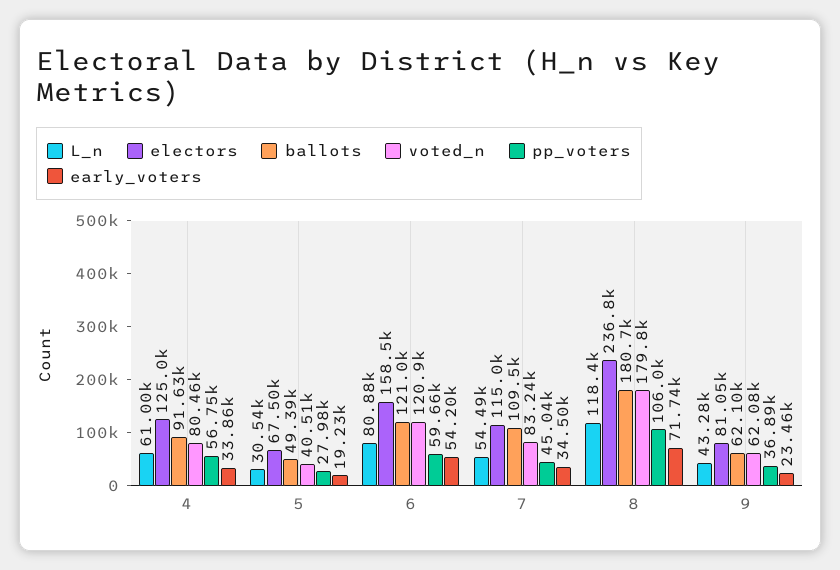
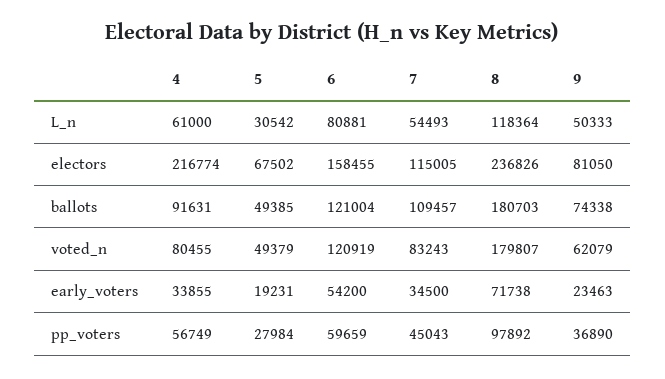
  {
    "L_n": {
      "4": 61000,
      "5": 30542,
      "6": 80881,
      "7": 54493,
      "8": 118364,
-     "9": 43280
+     "9": 50333
    },
    "electors": {
-     "4": 125000,
+     "4": 216774,
      "5": 67502,
      "6": 158455,
      "7": 115005,
      "8": 236826,
      "9": 81050
    },
    "ballots": {
      "4": 91631,
      "5": 49385,
      "6": 121004,
      "7": 109457,
      "8": 180703,
-     "9": 62100
+     "9": 74338
    },
    "voted_n": {
      "4": 80455,
-     "5": 40510,
+     "5": 49379,
      "6": 120919,
      "7": 83243,
      "8": 179807,
      "9": 62079
    },
    "pp_voters": {
      "4": 56749,
      "5": 27984,
      "6": 59659,
      "7": 45043,
-     "8": 106000,
+     "8": 97892,
      "9": 36890
    },
    "early_voters": {
      "4": 33855,
      "5": 19231,
      "6": 54200,
      "7": 34500,
      "8": 71738,
      "9": 23463
    }
  }

